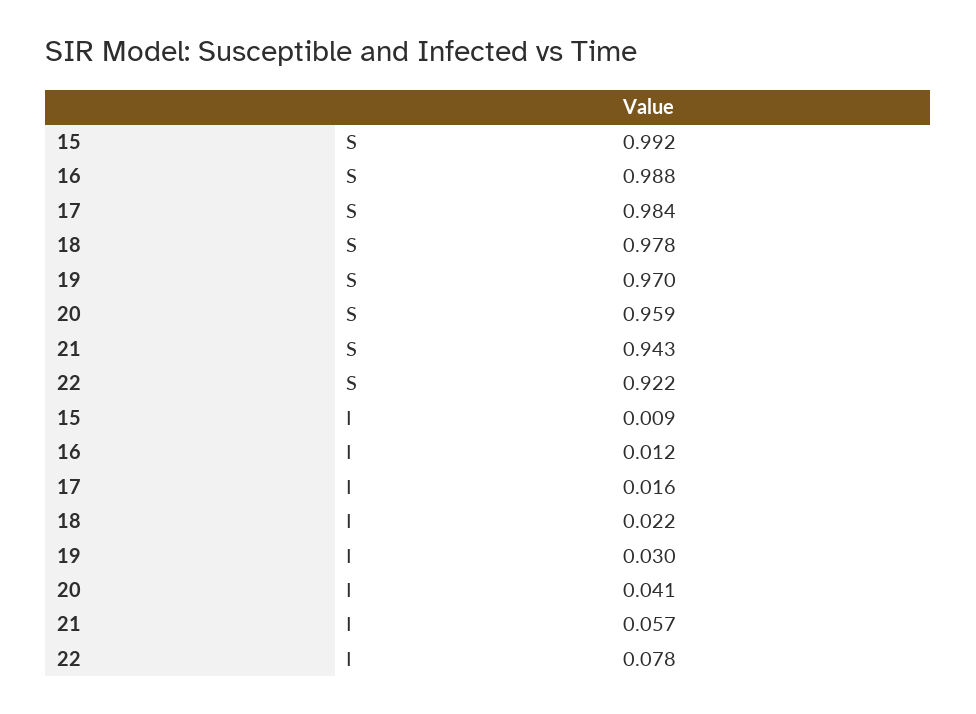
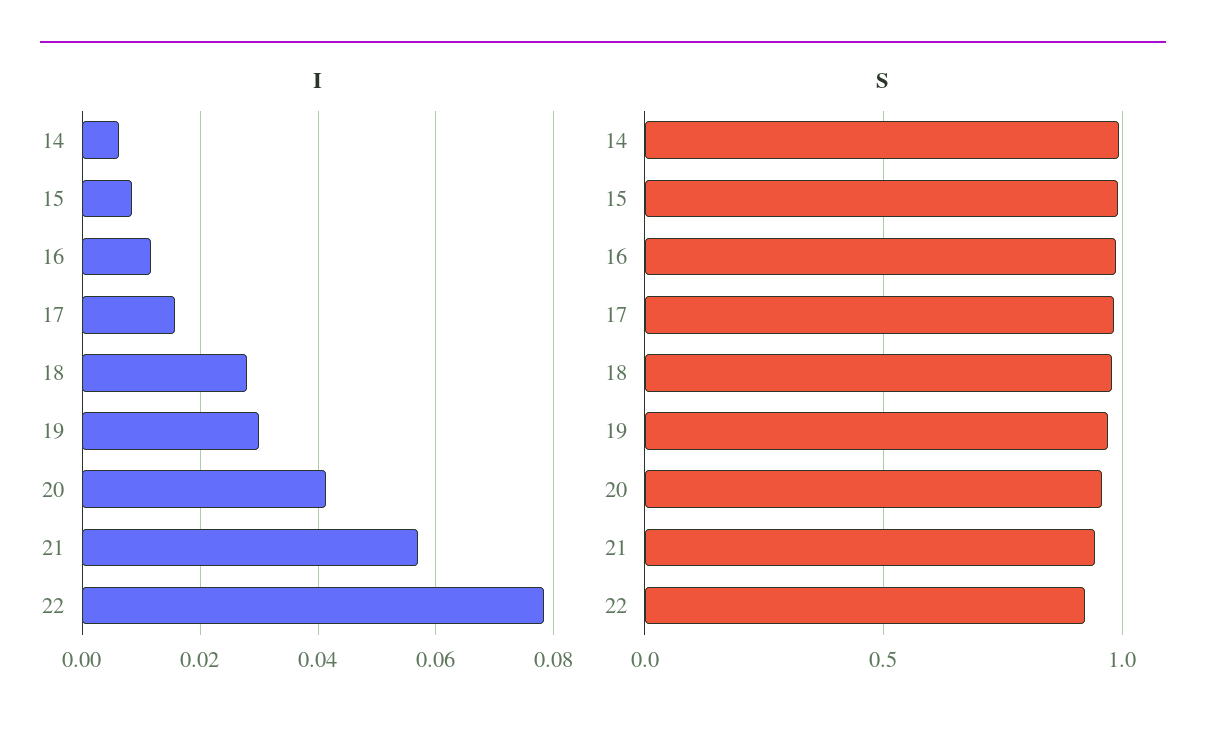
  {
    "S": {
      "15": 0.992,
      "16": 0.988,
      "17": 0.984,
      "18": 0.978,
      "19": 0.97,
      "20": 0.959,
      "21": 0.943,
-     "22": 0.922
+     "22": 0.922,
+     "14": 1
    },
    "I": {
      "15": 0.009,
      "16": 0.012,
      "17": 0.016,
-     "18": 0.022,
+     "18": 0.028,
      "19": 0.03,
      "20": 0.041,
      "21": 0.057,
-     "22": 0.078
+     "22": 0.078,
+     "14": 0.006
    }
  }

